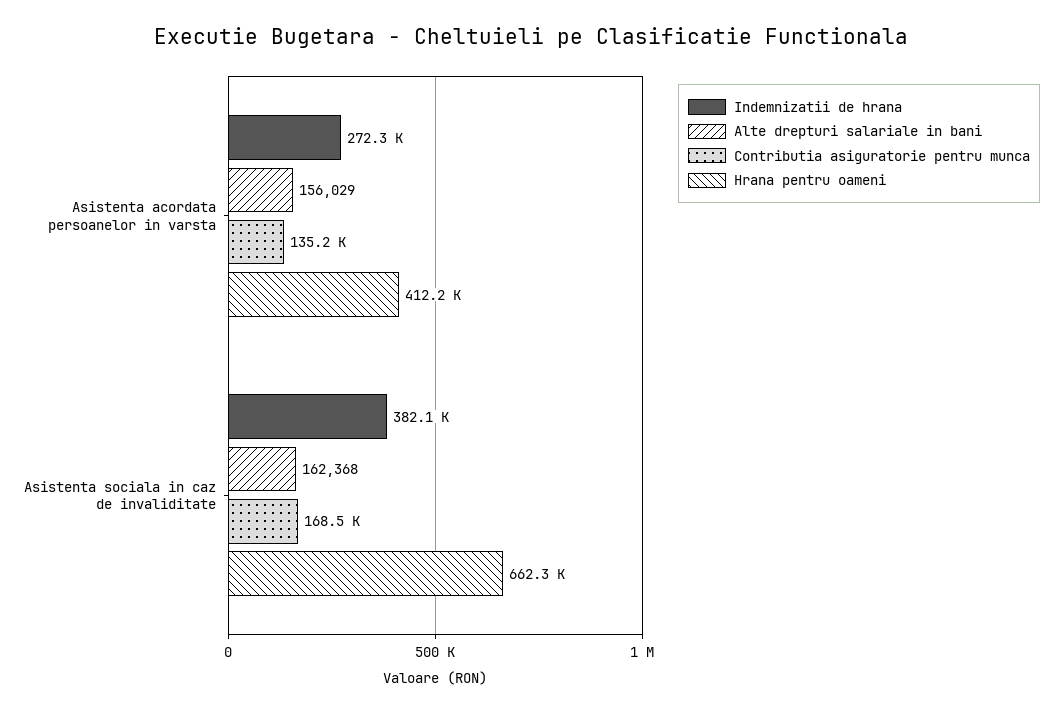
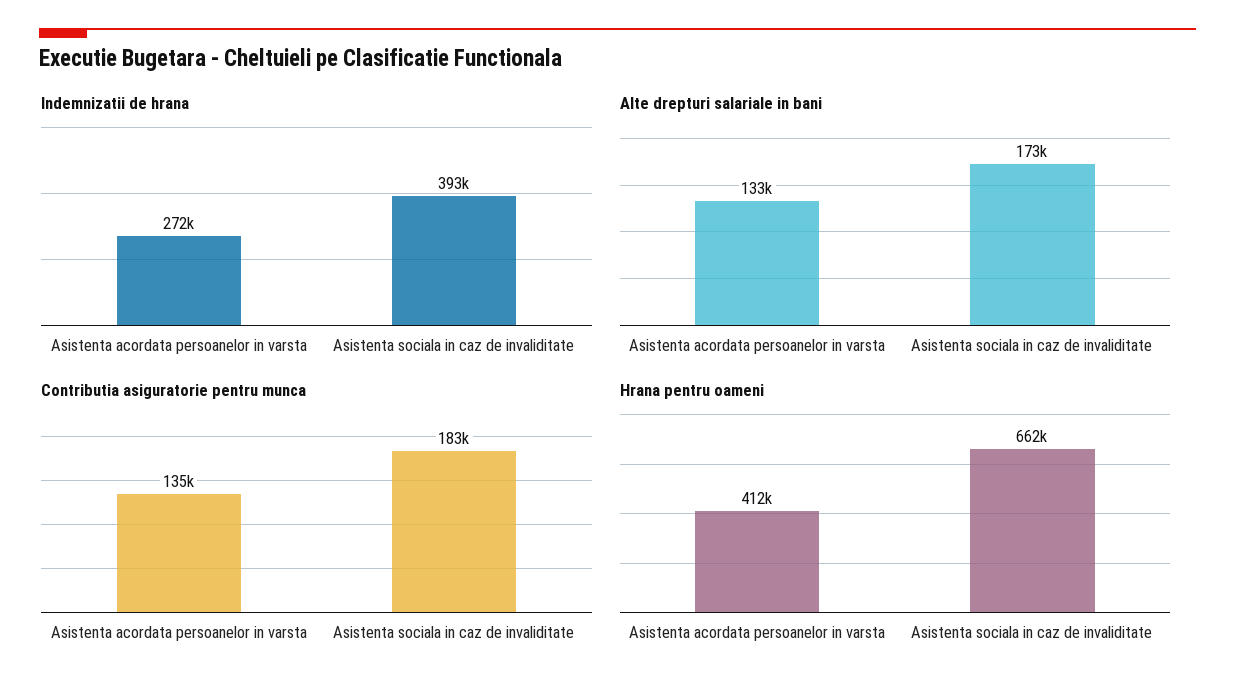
  {
    "Indemnizatii de hrana": {
      "Asistenta acordata persoanelor in varsta": 272300,
-     "Asistenta sociala in caz de invaliditate": 382100
+     "Asistenta sociala in caz de invaliditate": 393000
    },
    "Alte drepturi salariale in bani": {
-     "Asistenta acordata persoanelor in varsta": 156029,
+     "Asistenta acordata persoanelor in varsta": 133000,
-     "Asistenta sociala in caz de invaliditate": 162368
+     "Asistenta sociala in caz de invaliditate": 173000
    },
    "Contributia asiguratorie pentru munca": {
      "Asistenta acordata persoanelor in varsta": 135200,
-     "Asistenta sociala in caz de invaliditate": 168500
+     "Asistenta sociala in caz de invaliditate": 183000
    },
    "Hrana pentru oameni": {
      "Asistenta acordata persoanelor in varsta": 412200,
      "Asistenta sociala in caz de invaliditate": 662300
    }
  }

